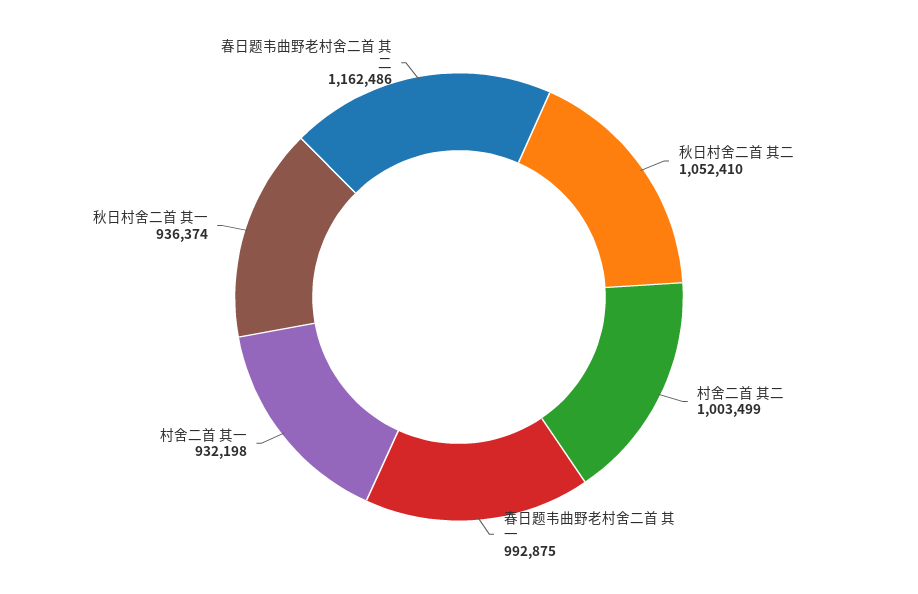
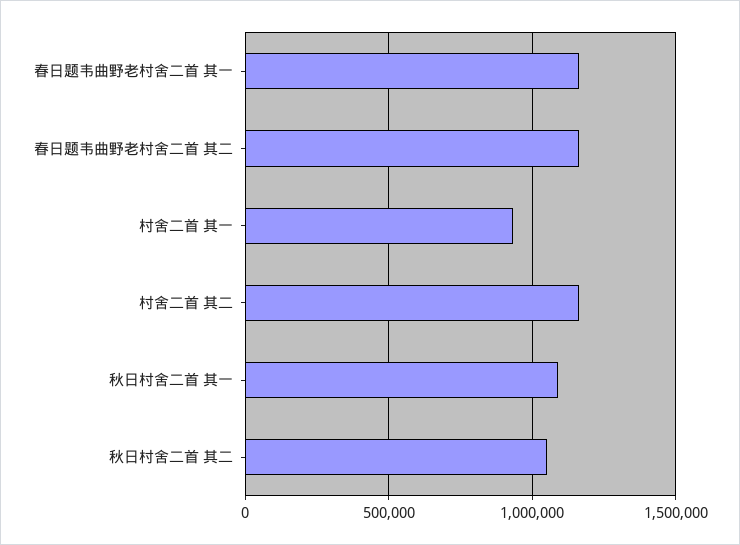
  {
    "秋日村舍二首 其二": 1052410,
-   "村舍二首 其二": 1003499,
+   "村舍二首 其二": 1150000,
-   "春日题韦曲野老村舍二首 其一": 992875,
+   "春日题韦曲野老村舍二首 其一": 1150000,
    "村舍二首 其一": 932198,
-   "秋日村舍二首 其一": 936374,
+   "秋日村舍二首 其一": 1100000,
    "春日题韦曲野老村舍二首 其二": 1162486
  }

